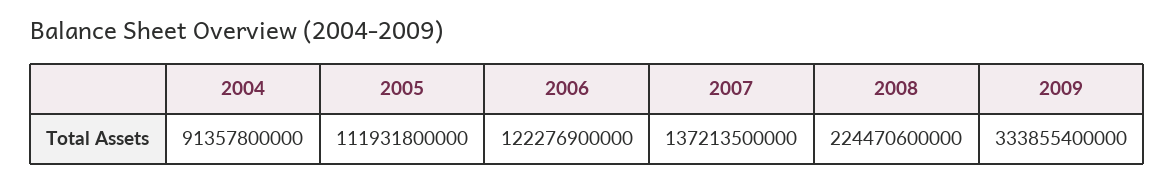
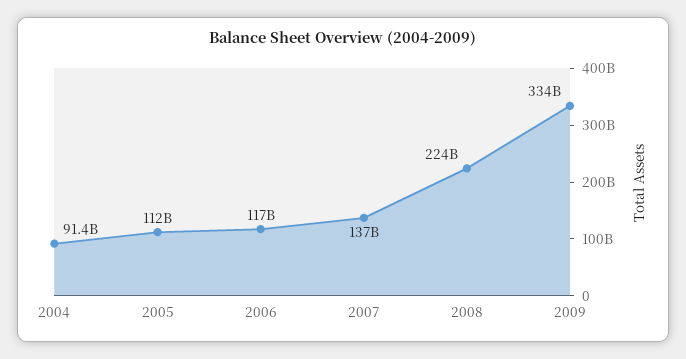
  {
    "2004": 91357800000,
    "2005": 111931800000,
-   "2006": 122276900000,
+   "2006": 117000000000,
    "2007": 137213500000,
    "2008": 224470600000,
    "2009": 333855400000
  }

